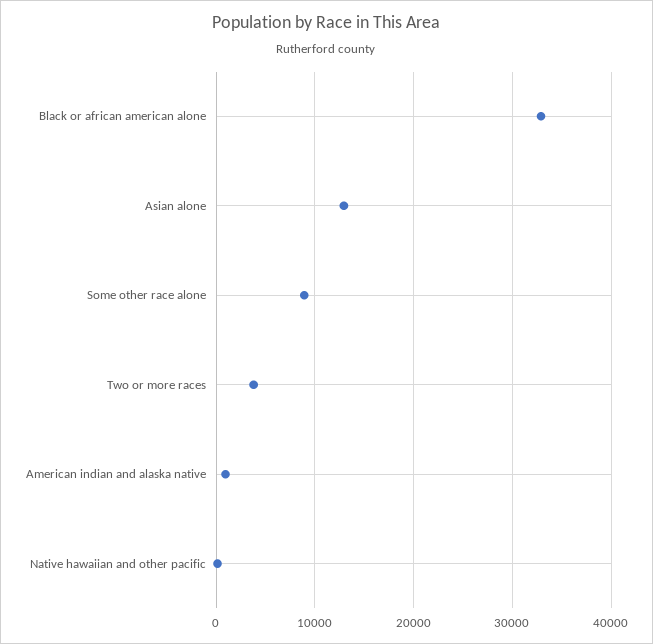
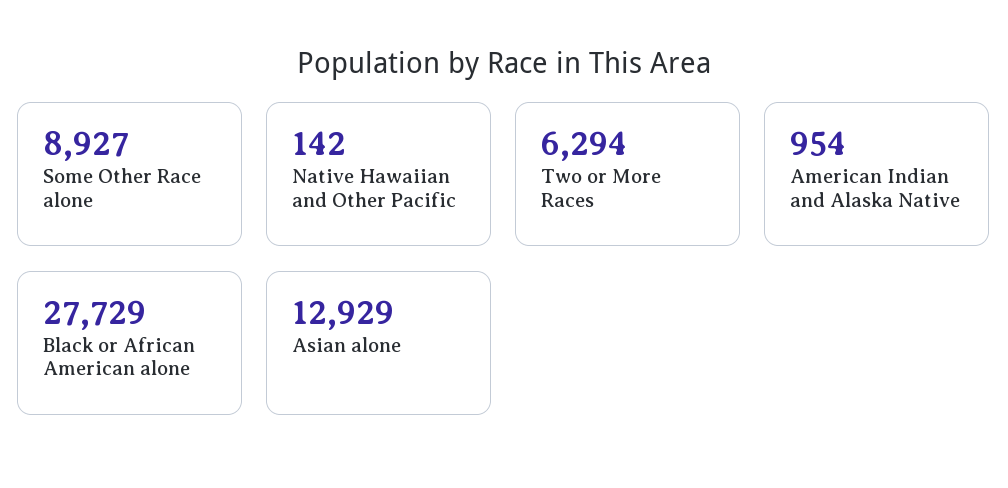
  {
-   "Black or african american alone": 33000,
+   "Black or african american alone": 27729,
    "Asian alone": 12929,
    "Some other race alone": 8927,
-   "Two or more races": 4000,
+   "Two or more races": 6294,
    "American indian and alaska native": 954,
    "Native hawaiian and other pacific": 142
  }

